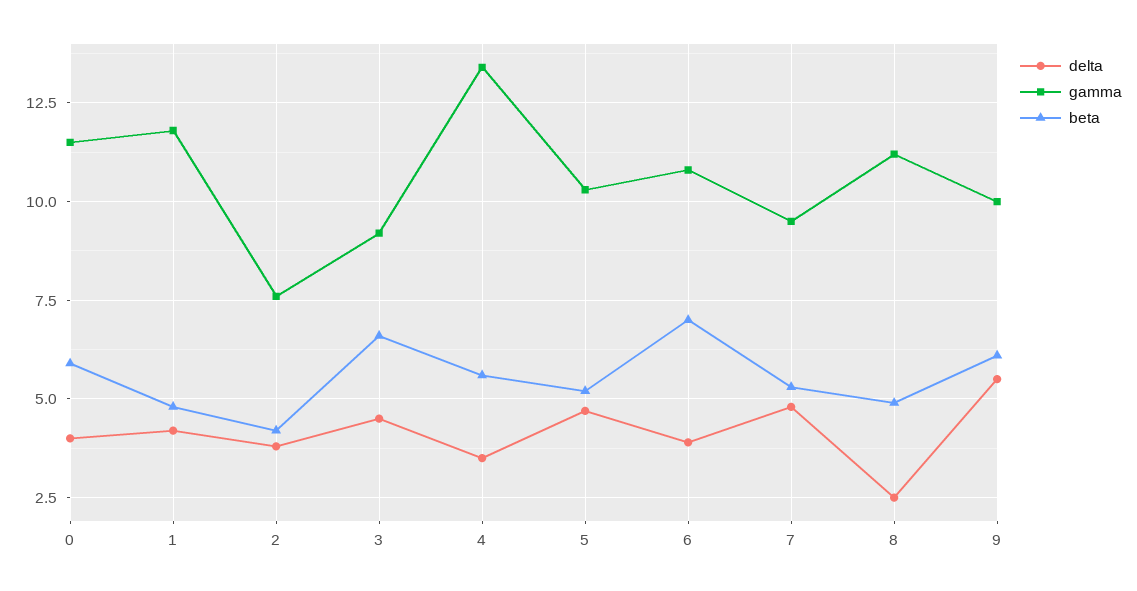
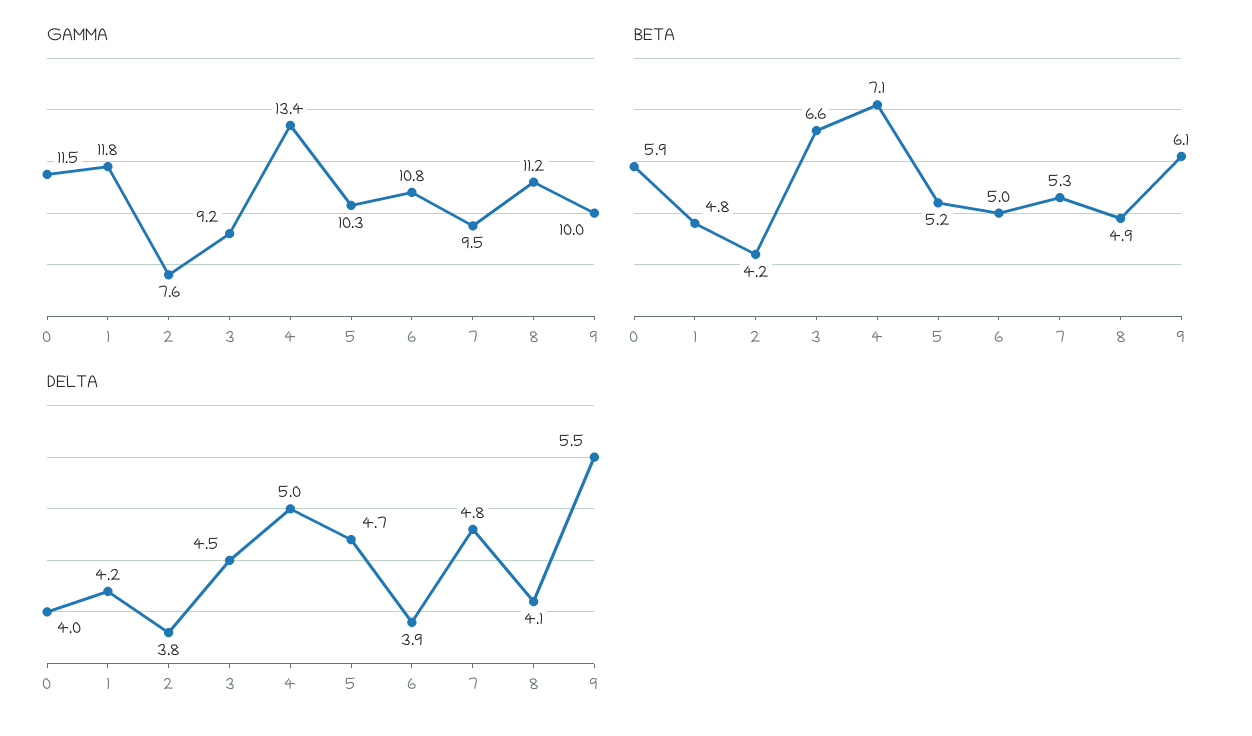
  {
    "delta": {
      "0": 4,
      "1": 4.2,
      "2": 3.8,
      "3": 4.5,
-     "4": 3.5,
+     "4": 5,
      "5": 4.7,
      "6": 3.9,
      "7": 4.8,
-     "8": 2.5,
+     "8": 4.1,
      "9": 5.5
    },
    "gamma": {
      "0": 11.5,
      "1": 11.8,
      "2": 7.6,
      "3": 9.2,
      "4": 13.4,
      "5": 10.3,
      "6": 10.8,
      "7": 9.5,
      "8": 11.2,
      "9": 10
    },
    "beta": {
      "0": 5.9,
      "1": 4.8,
      "2": 4.2,
      "3": 6.6,
-     "4": 5.5,
+     "4": 7.1,
      "5": 5.2,
-     "6": 7,
+     "6": 5,
      "7": 5.3,
      "8": 4.9,
      "9": 6.1
    }
  }

